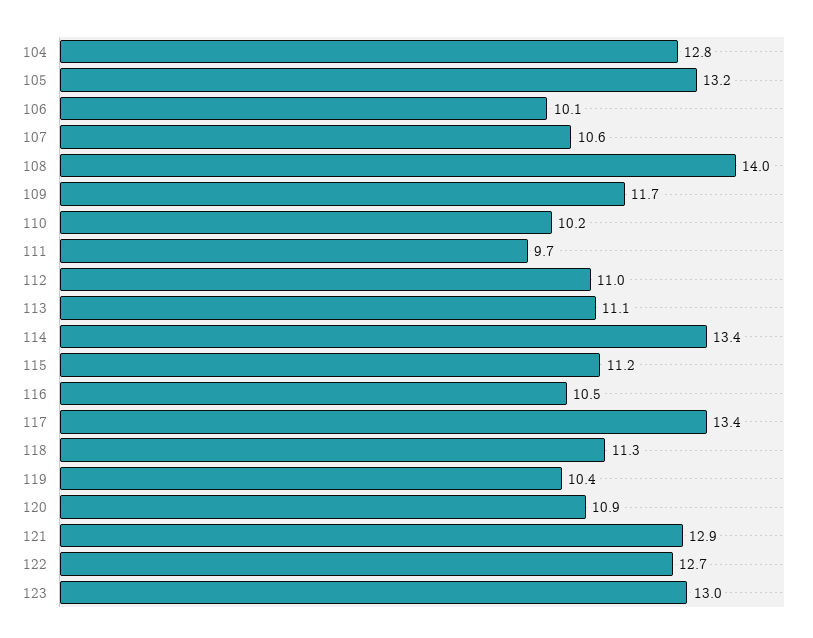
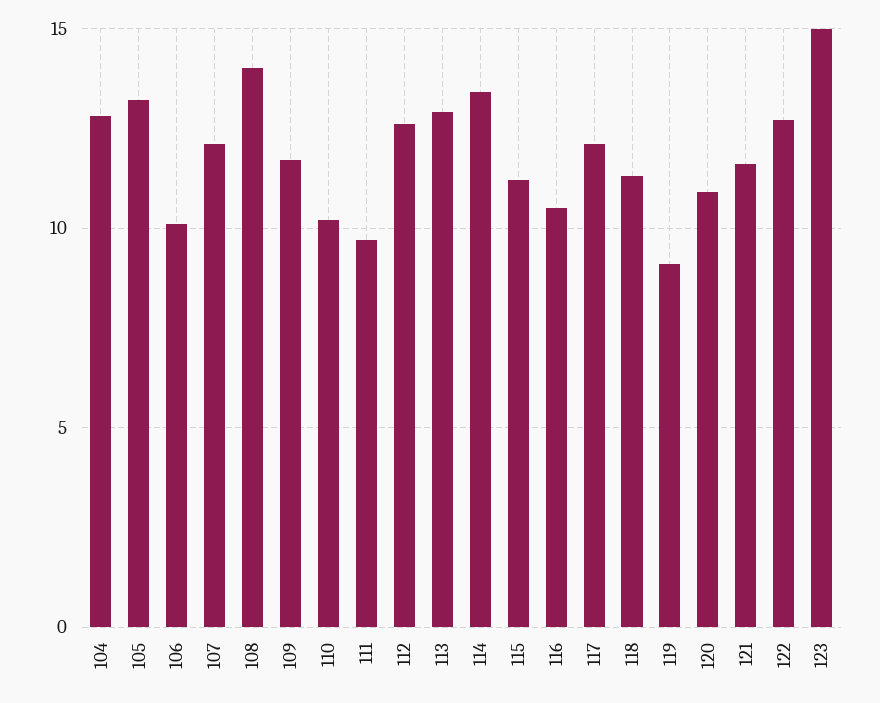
  {
    "104": 12.8,
    "105": 13.2,
    "106": 10.1,
-   "107": 10.6,
+   "107": 12,
    "108": 14,
    "109": 11.7,
    "110": 10.2,
    "111": 9.7,
-   "112": 11,
+   "112": 12.5,
-   "113": 11.1,
+   "113": 13,
    "114": 13.4,
    "115": 11.2,
    "116": 10.5,
-   "117": 13.4,
+   "117": 12,
    "118": 11.3,
-   "119": 10.4,
+   "119": 9,
    "120": 10.9,
-   "121": 12.9,
+   "121": 11.5,
    "122": 12.7,
-   "123": 13
+   "123": 15
  }

